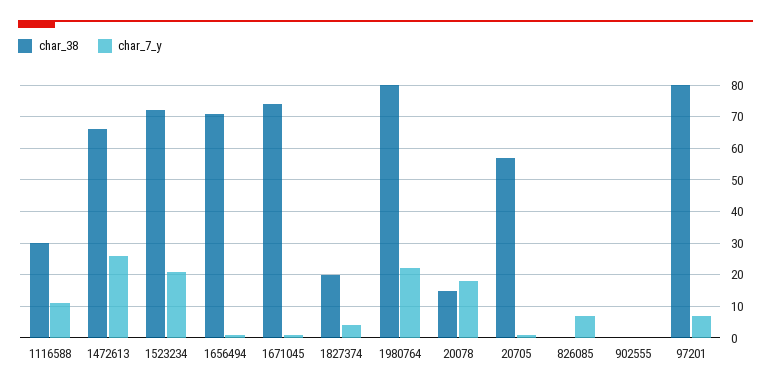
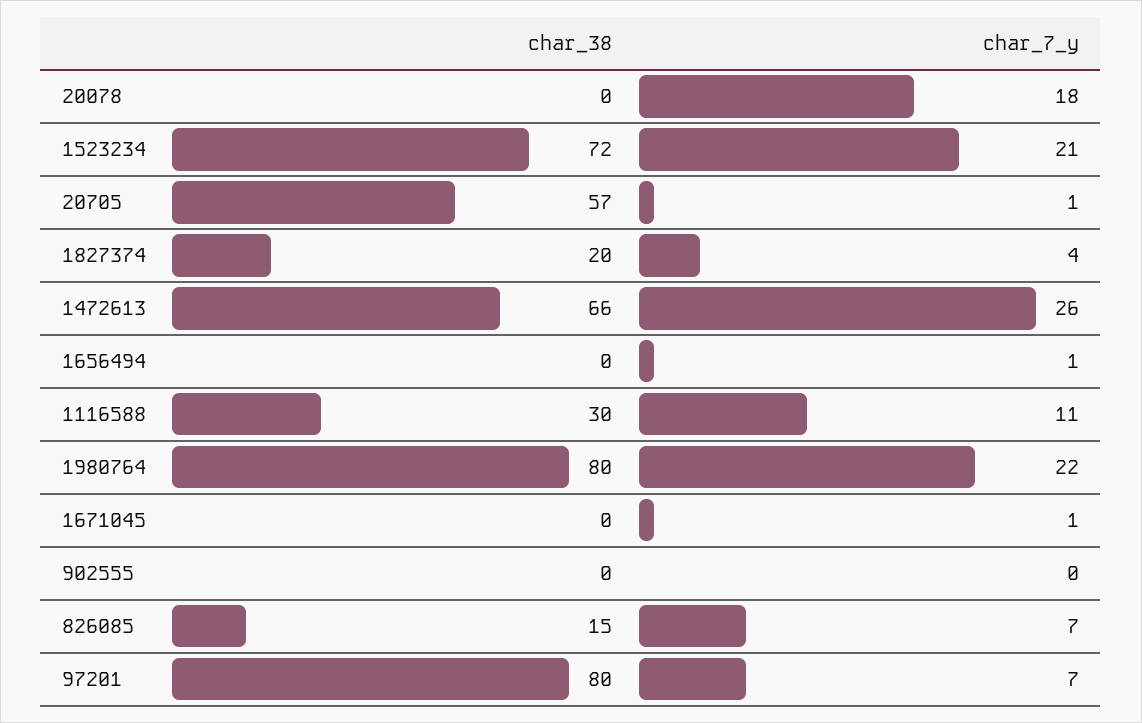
  {
    "char_38": {
      "1116588": 30,
      "1472613": 66,
      "1523234": 72,
-     "1656494": 70,
+     "1656494": 0,
-     "1671045": 75,
+     "1671045": 0,
      "1827374": 20,
      "1980764": 80,
-     "20078": 15,
+     "20078": 0,
      "20705": 57,
-     "826085": 0,
+     "826085": 15,
      "902555": 0,
      "97201": 80
    },
    "char_7_y": {
      "1116588": 11,
      "1472613": 26,
      "1523234": 21,
      "1656494": 1,
      "1671045": 1,
      "1827374": 4,
      "1980764": 22,
      "20078": 18,
      "20705": 1,
      "826085": 7,
      "902555": 0,
      "97201": 7
    }
  }

